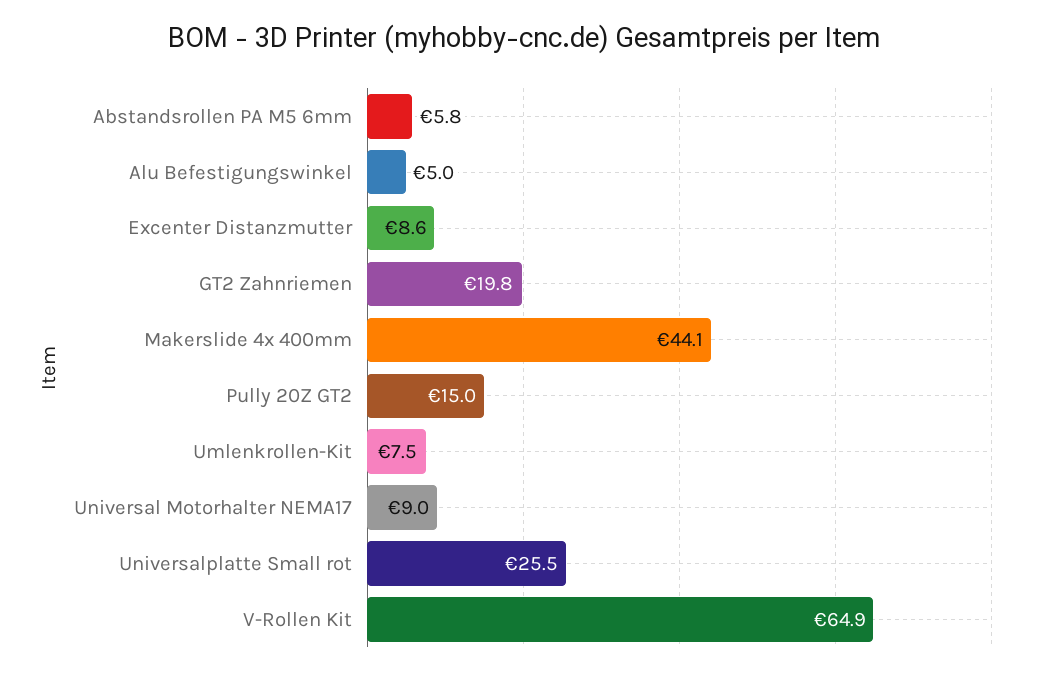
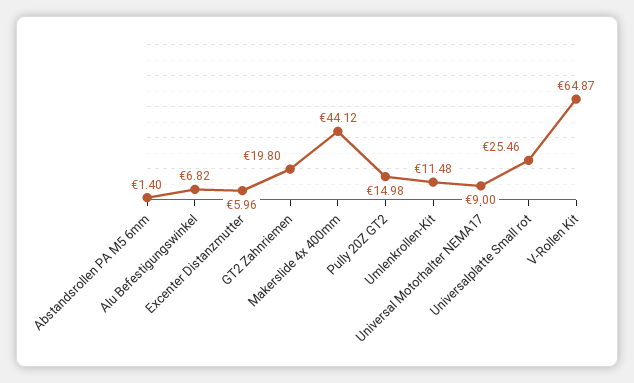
  {
-   "Abstandsrollen PA M5 6mm": 5.8,
+   "Abstandsrollen PA M5 6mm": 1.4,
-   "Alu Befestigungswinkel": 5,
+   "Alu Befestigungswinkel": 6.82,
-   "Excenter Distanzmutter": 8.6,
+   "Excenter Distanzmutter": 5.96,
    "GT2 Zahnriemen": 19.8,
    "Makerslide 4x 400mm": 44.12,
    "Pully 20Z GT2": 14.98,
-   "Umlenkrollen-Kit": 7.5,
+   "Umlenkrollen-Kit": 11.48,
    "Universal Motorhalter NEMA17": 9,
    "Universalplatte Small rot": 25.46,
    "V-Rollen Kit": 64.87
  }

